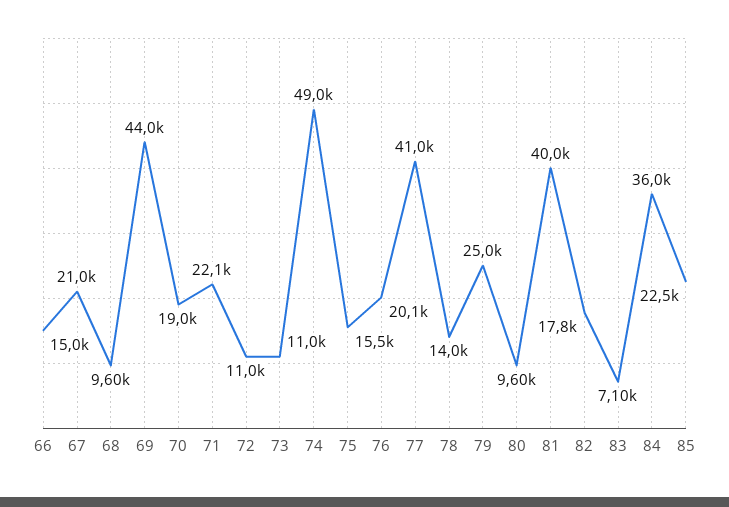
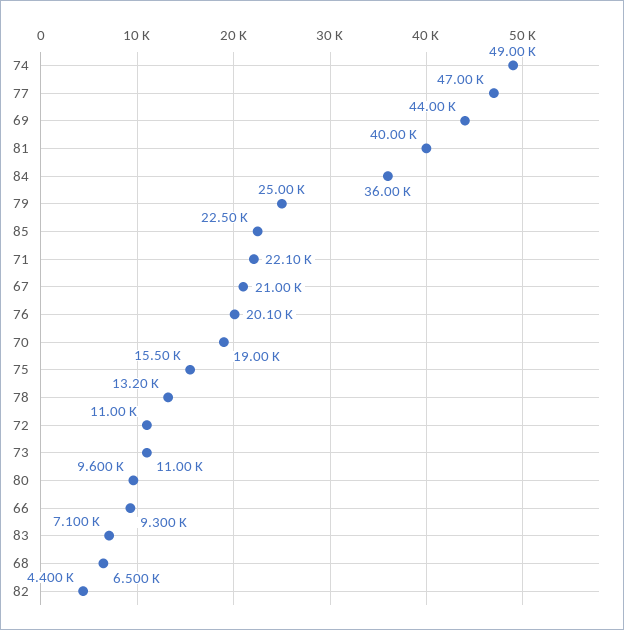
  {
-   "66": 15000,
+   "66": 9300,
    "67": 21000,
-   "68": 9600,
+   "68": 6500,
    "69": 44000,
    "70": 19000,
    "71": 22100,
    "72": 11000,
    "73": 11000,
    "74": 49000,
    "75": 15500,
    "76": 20100,
-   "77": 41000,
+   "77": 47000,
-   "78": 14000,
+   "78": 13200,
    "79": 25000,
    "80": 9600,
    "81": 40000,
-   "82": 17800,
+   "82": 4400,
    "83": 7100,
    "84": 36000,
    "85": 22500
  }

